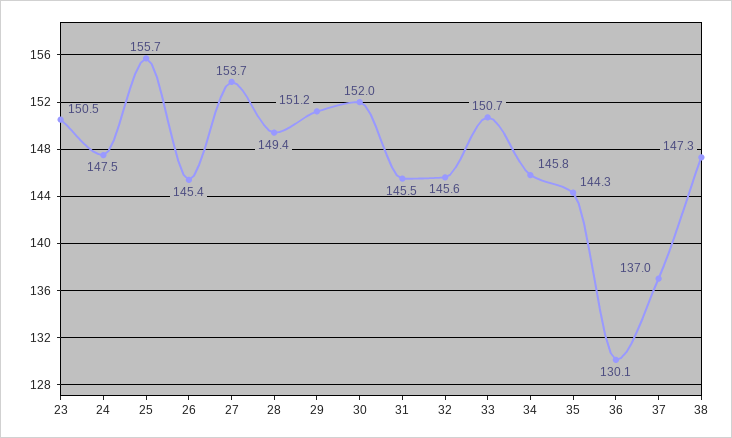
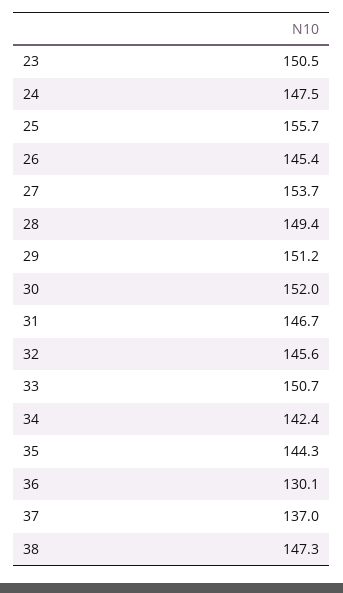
  {
    "23": 150.5,
    "24": 147.5,
    "25": 155.7,
    "26": 145.4,
    "27": 153.7,
    "28": 149.4,
    "29": 151.2,
    "30": 152,
-   "31": 145.5,
+   "31": 146.7,
    "32": 145.6,
    "33": 150.7,
-   "34": 145.8,
+   "34": 142.4,
    "35": 144.3,
    "36": 130.1,
    "37": 137,
    "38": 147.3
  }

